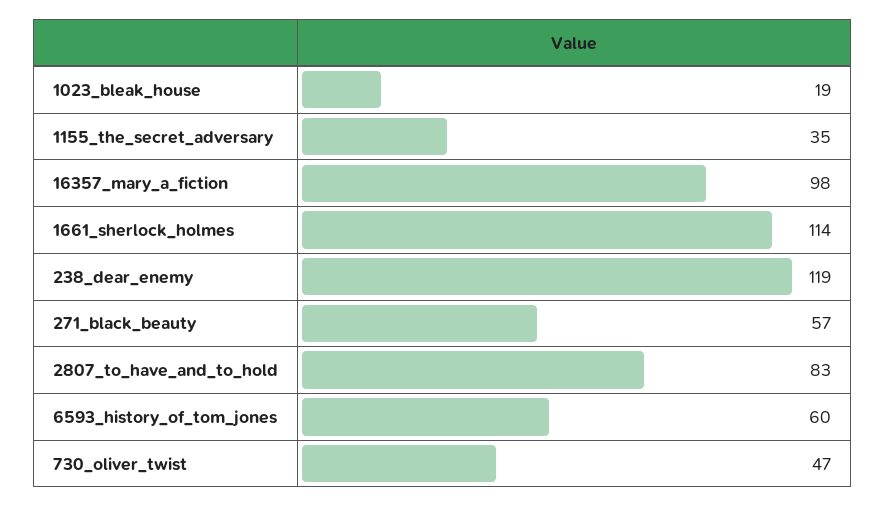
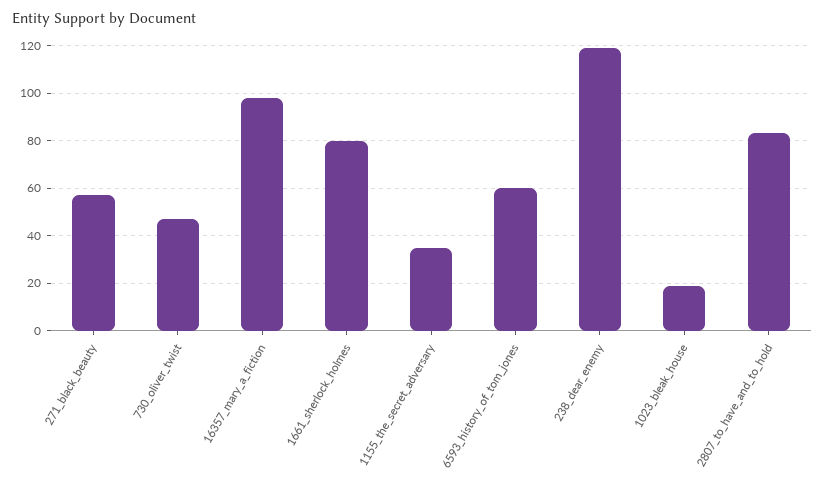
  {
    "1023_bleak_house": 19,
    "1155_the_secret_adversary": 35,
    "16357_mary_a_fiction": 98,
-   "1661_sherlock_holmes": 114,
+   "1661_sherlock_holmes": 80,
    "238_dear_enemy": 119,
    "271_black_beauty": 57,
    "2807_to_have_and_to_hold": 83,
    "6593_history_of_tom_jones": 60,
    "730_oliver_twist": 47
  }

